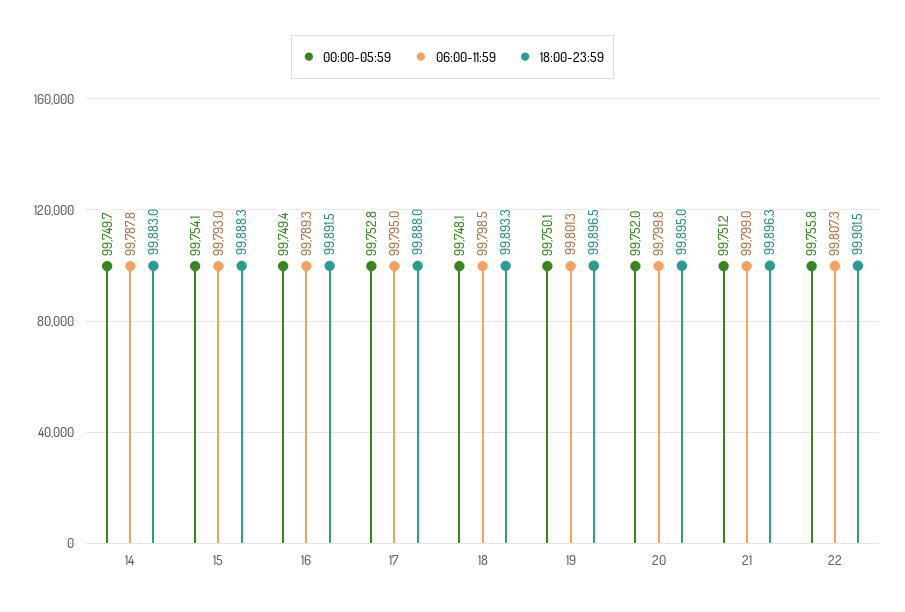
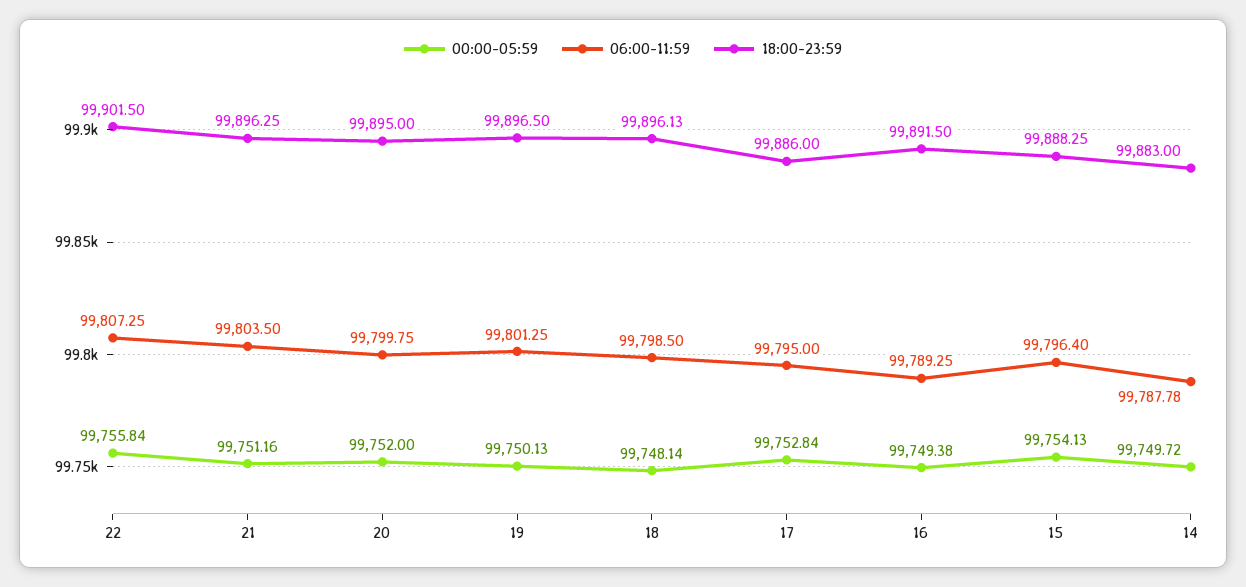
  {
    "00:00-05:59": {
      "14": 99749.72,
      "15": 99754.13,
      "16": 99749.38,
      "17": 99752.84,
      "18": 99748.14,
      "19": 99750.13,
      "20": 99752,
      "21": 99751.16,
      "22": 99755.84
    },
    "06:00-11:59": {
      "14": 99787.78,
-     "15": 99793,
+     "15": 99796.4,
      "16": 99789.25,
      "17": 99795,
      "18": 99798.5,
      "19": 99801.25,
      "20": 99799.75,
-     "21": 99799,
+     "21": 99803.5,
      "22": 99807.25
    },
    "18:00-23:59": {
      "14": 99883,
      "15": 99888.25,
      "16": 99891.5,
-     "17": 99888,
+     "17": 99886,
-     "18": 99893.3,
+     "18": 99896.13,
      "19": 99896.5,
      "20": 99895,
      "21": 99896.25,
      "22": 99901.5
    }
  }

